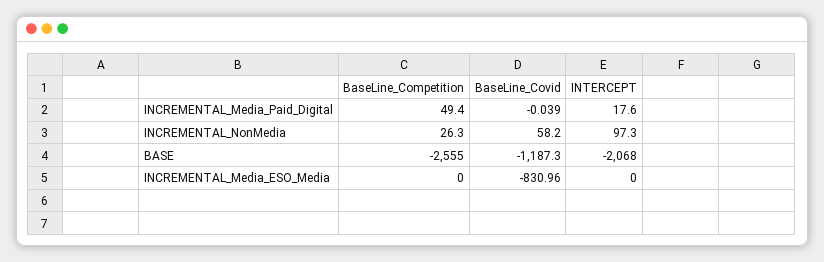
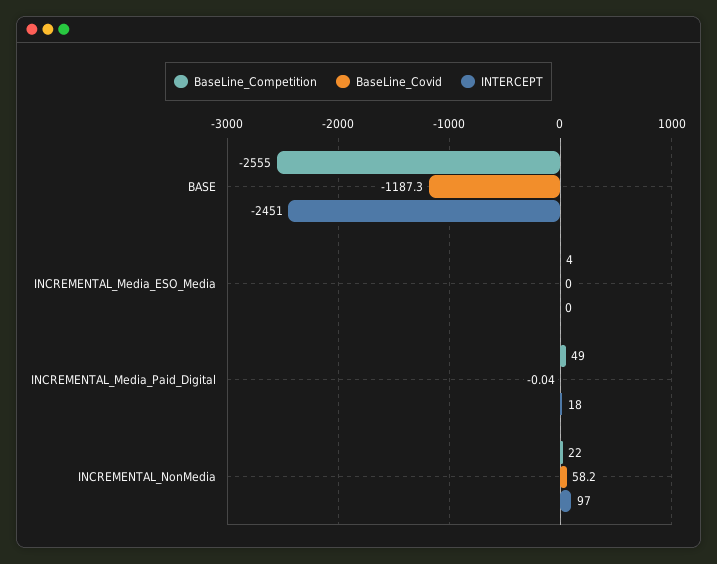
  {
    "BaseLine_Competition": {
      "INCREMENTAL_Media_Paid_Digital": 49.4,
-     "INCREMENTAL_NonMedia": 26.3,
+     "INCREMENTAL_NonMedia": 22,
      "BASE": -2555,
-     "INCREMENTAL_Media_ESO_Media": 0
+     "INCREMENTAL_Media_ESO_Media": 4
    },
    "BaseLine_Covid": {
      "INCREMENTAL_Media_Paid_Digital": -0.039,
      "INCREMENTAL_NonMedia": 58.2,
      "BASE": -1187.3,
-     "INCREMENTAL_Media_ESO_Media": -830.96
+     "INCREMENTAL_Media_ESO_Media": 0
    },
    "INTERCEPT": {
      "INCREMENTAL_Media_Paid_Digital": 17.6,
      "INCREMENTAL_NonMedia": 97.3,
-     "BASE": -2068,
+     "BASE": -2451,
      "INCREMENTAL_Media_ESO_Media": 0
    }
  }

